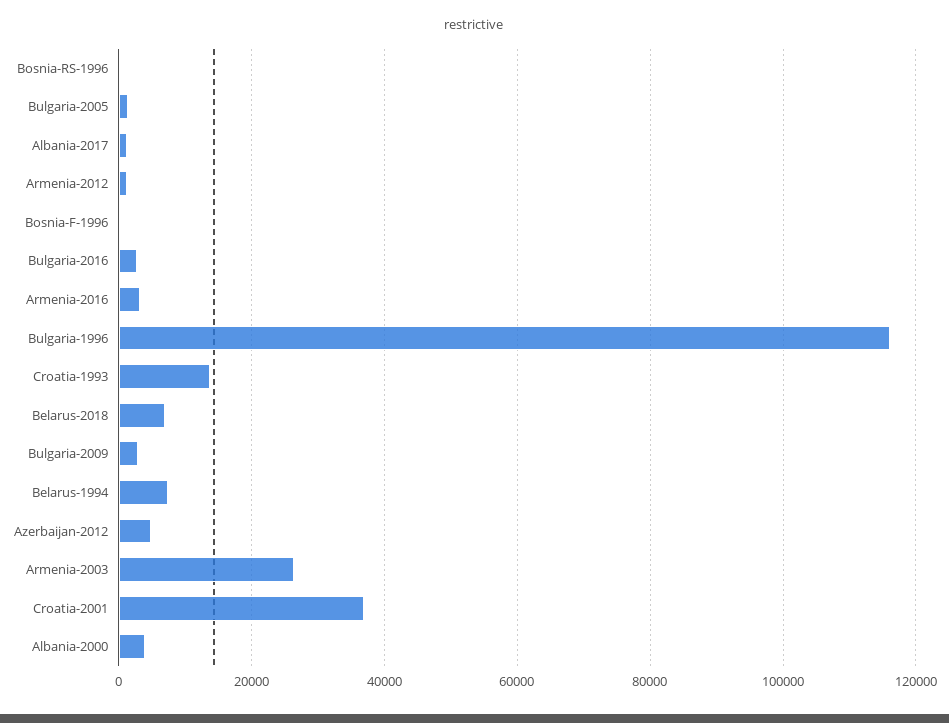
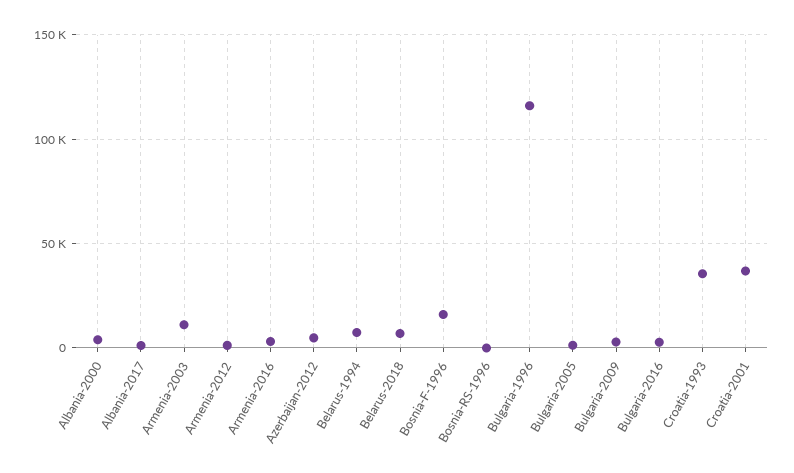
  {
    "Bosnia-RS-1996": 0,
    "Bulgaria-2005": 2000,
    "Albania-2017": 2000,
    "Armenia-2012": 2000,
-   "Bosnia-F-1996": 0,
+   "Bosnia-F-1996": 15000,
    "Bulgaria-2016": 2000,
    "Armenia-2016": 4000,
    "Bulgaria-1996": 116000,
-   "Croatia-1993": 14000,
+   "Croatia-1993": 35000,
    "Belarus-2018": 6000,
    "Bulgaria-2009": 2000,
    "Belarus-1994": 8000,
    "Azerbaijan-2012": 4000,
-   "Armenia-2003": 26000,
+   "Armenia-2003": 10000,
    "Croatia-2001": 36000,
    "Albania-2000": 4000
  }

